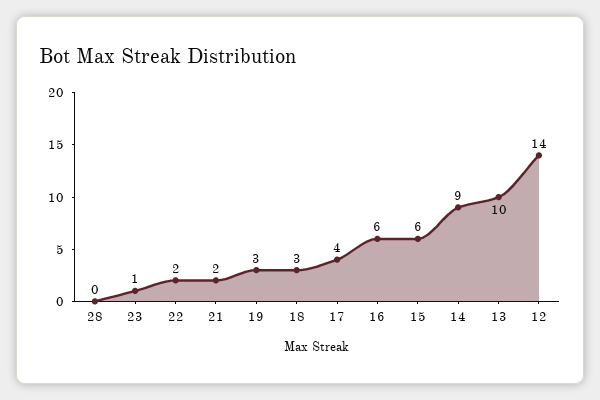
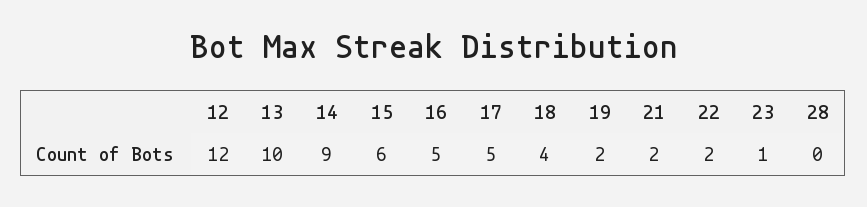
  {
    "28": 0,
    "23": 1,
    "22": 2,
    "21": 2,
-   "19": 3,
+   "19": 2,
-   "18": 3,
+   "18": 4,
-   "17": 4,
+   "17": 5,
-   "16": 6,
+   "16": 5,
    "15": 6,
    "14": 9,
    "13": 10,
-   "12": 14
+   "12": 12
  }

